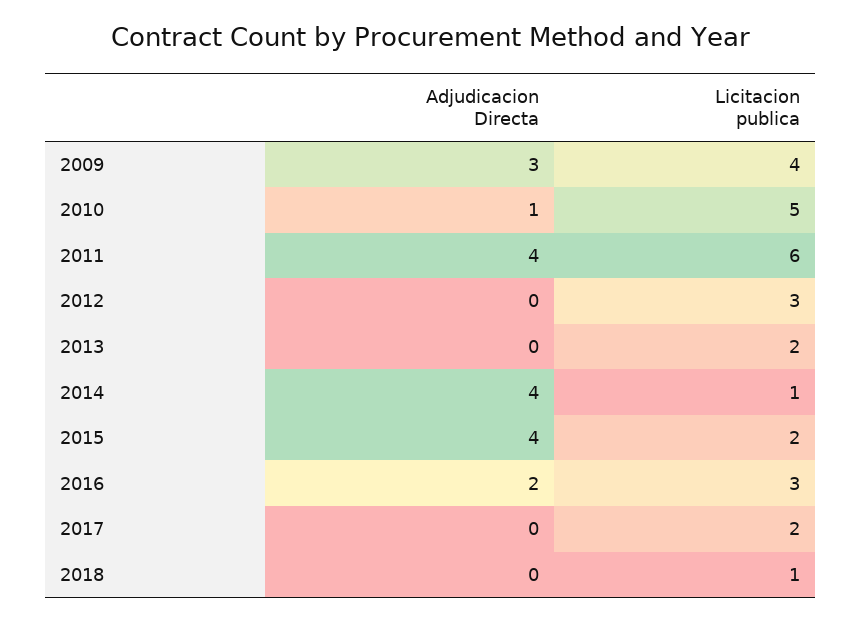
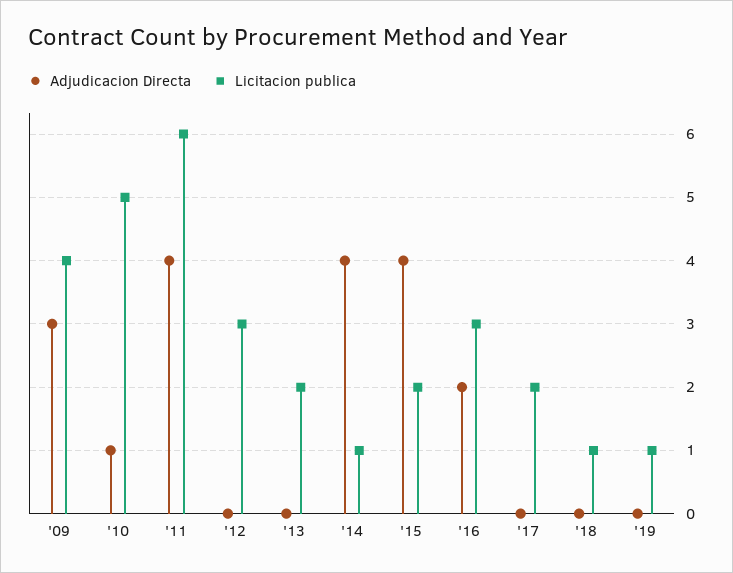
  {
    "Adjudicacion Directa": {
      "2009": 3,
      "2010": 1,
      "2011": 4,
      "2012": 0,
      "2013": 0,
      "2014": 4,
      "2015": 4,
      "2016": 2,
      "2017": 0,
-     "2018": 0
+     "2018": 0,
+     "'19": 0
    },
    "Licitacion publica": {
      "2009": 4,
      "2010": 5,
      "2011": 6,
      "2012": 3,
      "2013": 2,
      "2014": 1,
      "2015": 2,
      "2016": 3,
      "2017": 2,
-     "2018": 1
+     "2018": 1,
+     "'19": 1
    }
  }

